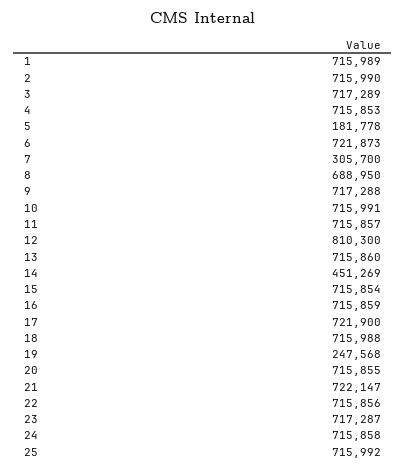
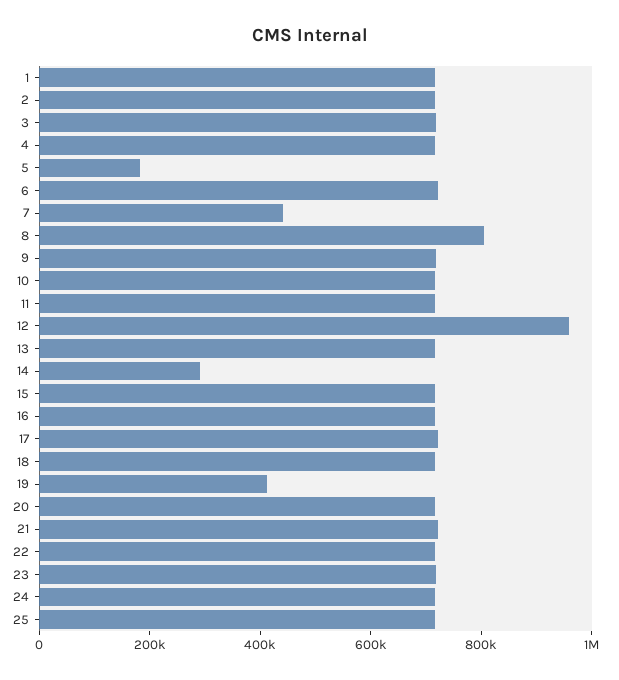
  {
    "1": 715989,
    "2": 715990,
    "3": 717289,
    "4": 715853,
    "5": 181778,
    "6": 721873,
-   "7": 305700,
+   "7": 450000,
-   "8": 688950,
+   "8": 800000,
    "9": 717288,
    "10": 715991,
    "11": 715857,
-   "12": 810300,
+   "12": 950000,
    "13": 715860,
-   "14": 451269,
+   "14": 300000,
    "15": 715854,
    "16": 715859,
    "17": 721900,
    "18": 715988,
-   "19": 247568,
+   "19": 400000,
    "20": 715855,
    "21": 722147,
    "22": 715856,
    "23": 717287,
    "24": 715858,
    "25": 715992
  }

